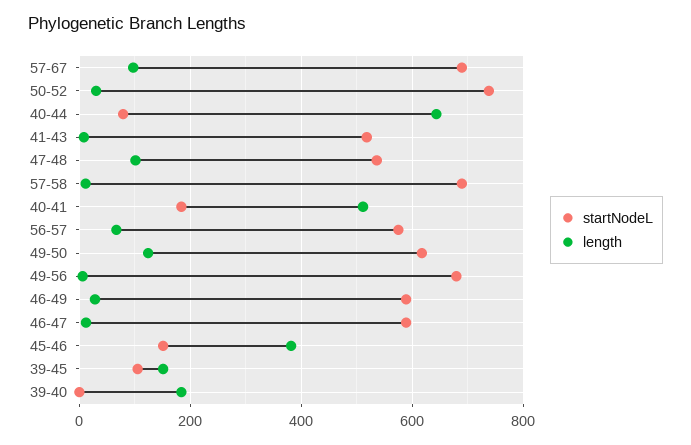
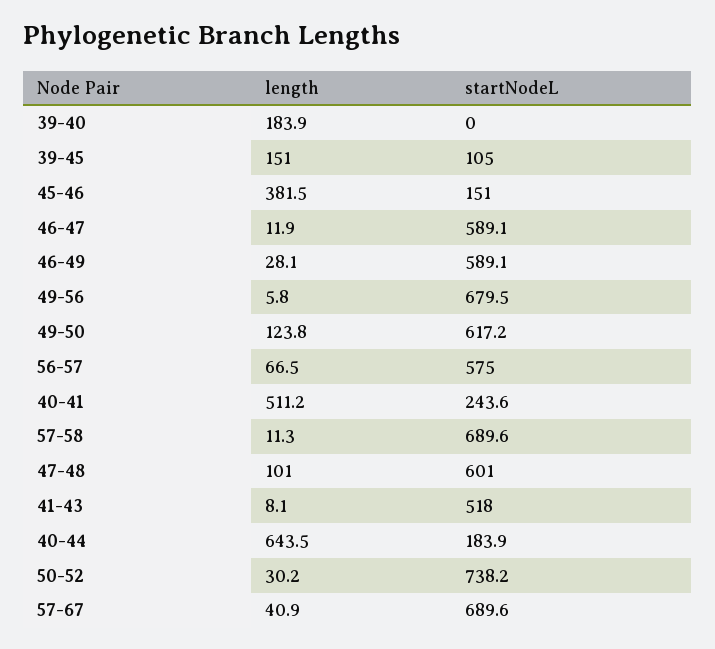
  {
    "startNodeL": {
      "57-67": 689.6,
      "50-52": 738.2,
-     "40-44": 80,
+     "40-44": 183.9,
      "41-43": 518,
-     "47-48": 540,
+     "47-48": 601,
      "57-58": 689.6,
-     "40-41": 180,
+     "40-41": 243.6,
      "56-57": 575,
      "49-50": 617.2,
      "49-56": 679.5,
      "46-49": 589.1,
      "46-47": 589.1,
      "45-46": 151,
      "39-45": 105,
      "39-40": 0
    },
    "length": {
-     "57-67": 100,
+     "57-67": 40.9,
      "50-52": 30.2,
      "40-44": 643.5,
      "41-43": 8.1,
      "47-48": 101,
      "57-58": 11.3,
      "40-41": 511.2,
      "56-57": 66.5,
      "49-50": 123.8,
      "49-56": 5.8,
      "46-49": 28.1,
      "46-47": 11.9,
      "45-46": 381.5,
      "39-45": 151,
      "39-40": 183.9
    }
  }

